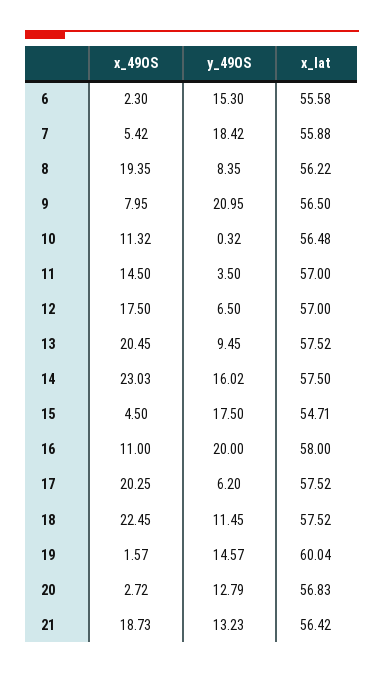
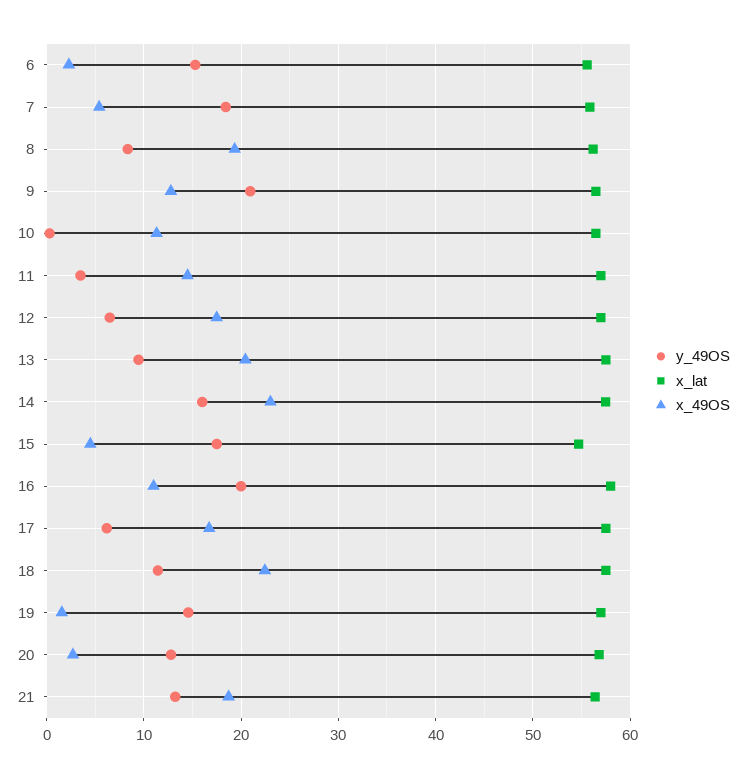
  {
    "x_49OS": {
      "6": 2.3,
      "7": 5.42,
      "8": 19.35,
-     "9": 7.95,
+     "9": 13,
      "10": 11.32,
      "11": 14.5,
      "12": 17.5,
      "13": 20.45,
      "14": 23.03,
      "15": 4.5,
      "16": 11,
-     "17": 20.25,
+     "17": 17,
      "18": 22.45,
      "19": 1.57,
      "20": 2.72,
      "21": 18.73
    },
    "y_49OS": {
      "6": 15.3,
      "7": 18.42,
      "8": 8.35,
      "9": 20.95,
      "10": 0.32,
      "11": 3.5,
      "12": 6.5,
      "13": 9.45,
      "14": 16.02,
      "15": 17.5,
      "16": 20,
      "17": 6.2,
      "18": 11.45,
      "19": 14.57,
      "20": 12.79,
      "21": 13.23
    },
    "x_lat": {
      "6": 55.58,
      "7": 55.88,
      "8": 56.22,
      "9": 56.5,
      "10": 56.48,
      "11": 57,
      "12": 57,
      "13": 57.52,
      "14": 57.5,
      "15": 54.71,
      "16": 58,
      "17": 57.52,
      "18": 57.52,
-     "19": 60.04,
+     "19": 57,
      "20": 56.83,
      "21": 56.42
    }
  }

